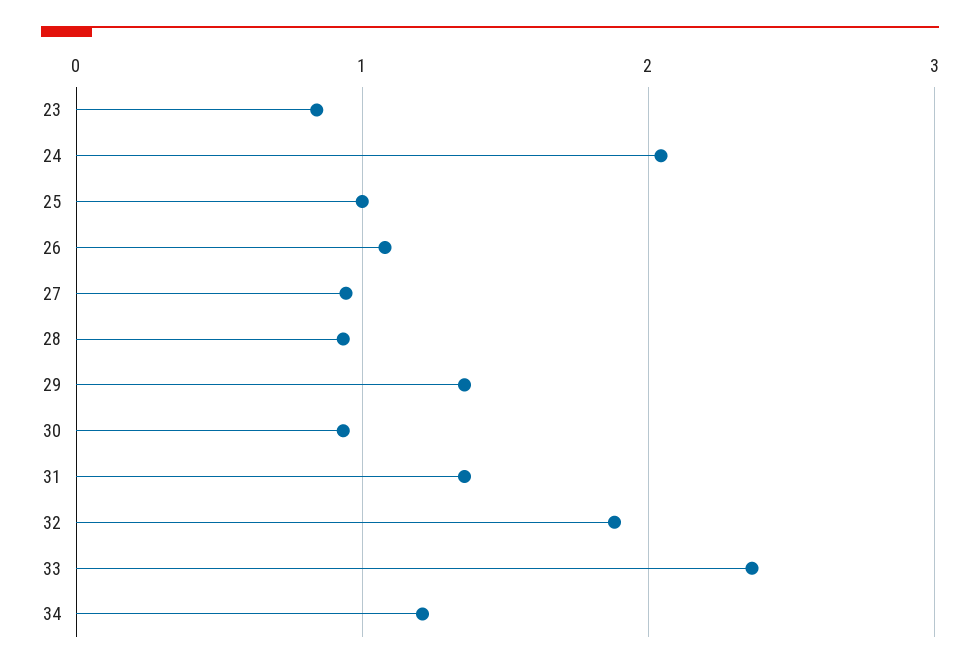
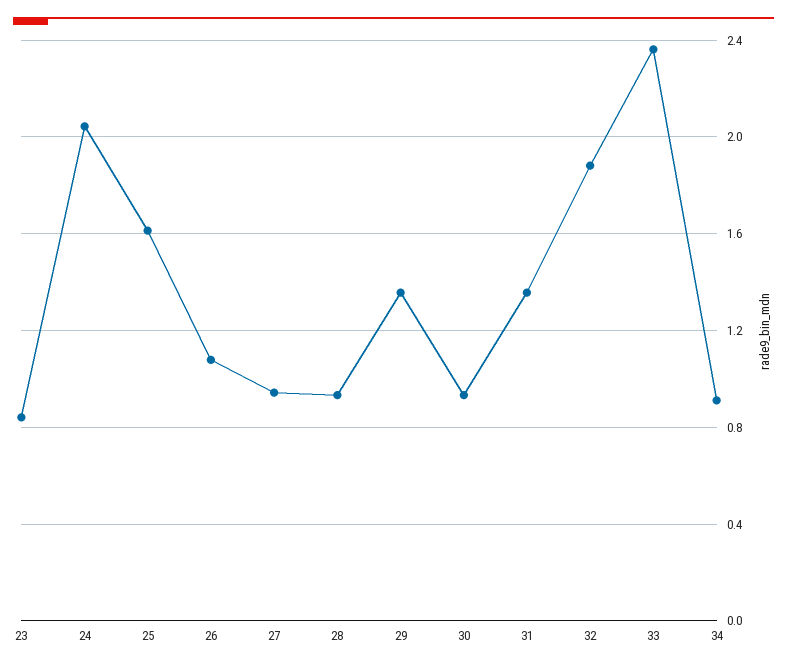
  {
    "23": 0.85,
    "24": 2.05,
-   "25": 1,
+   "25": 1.6,
    "26": 1.1,
    "27": 0.95,
    "28": 0.95,
    "29": 1.35,
    "30": 0.95,
    "31": 1.35,
    "32": 1.9,
    "33": 2.35,
-   "34": 1.2
+   "34": 0.9
  }

